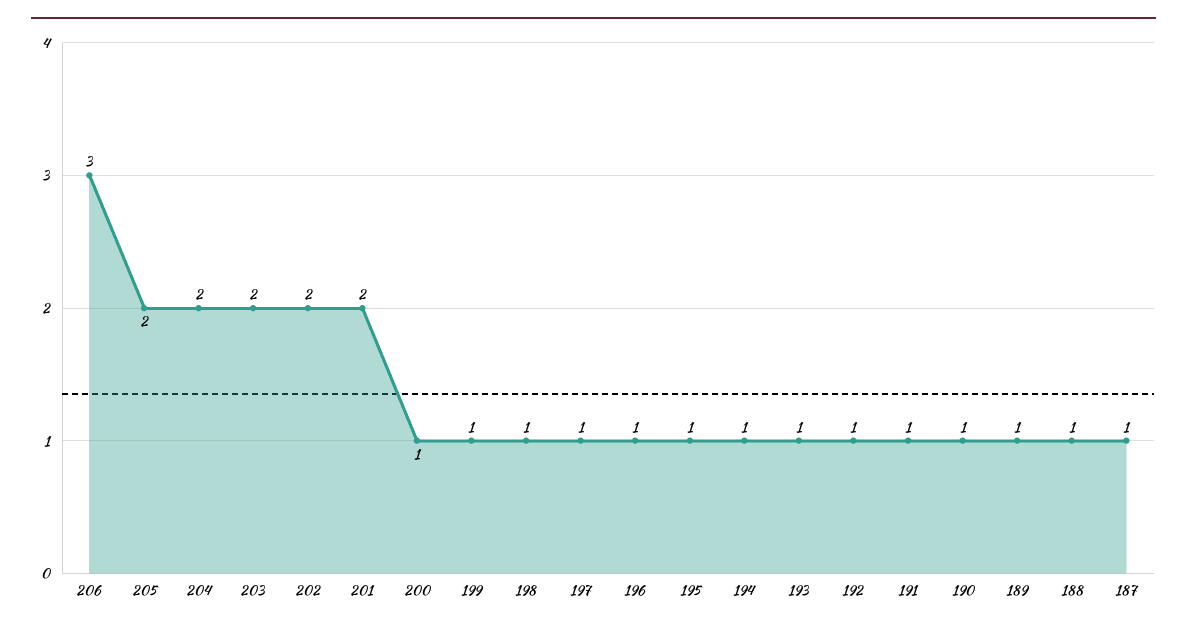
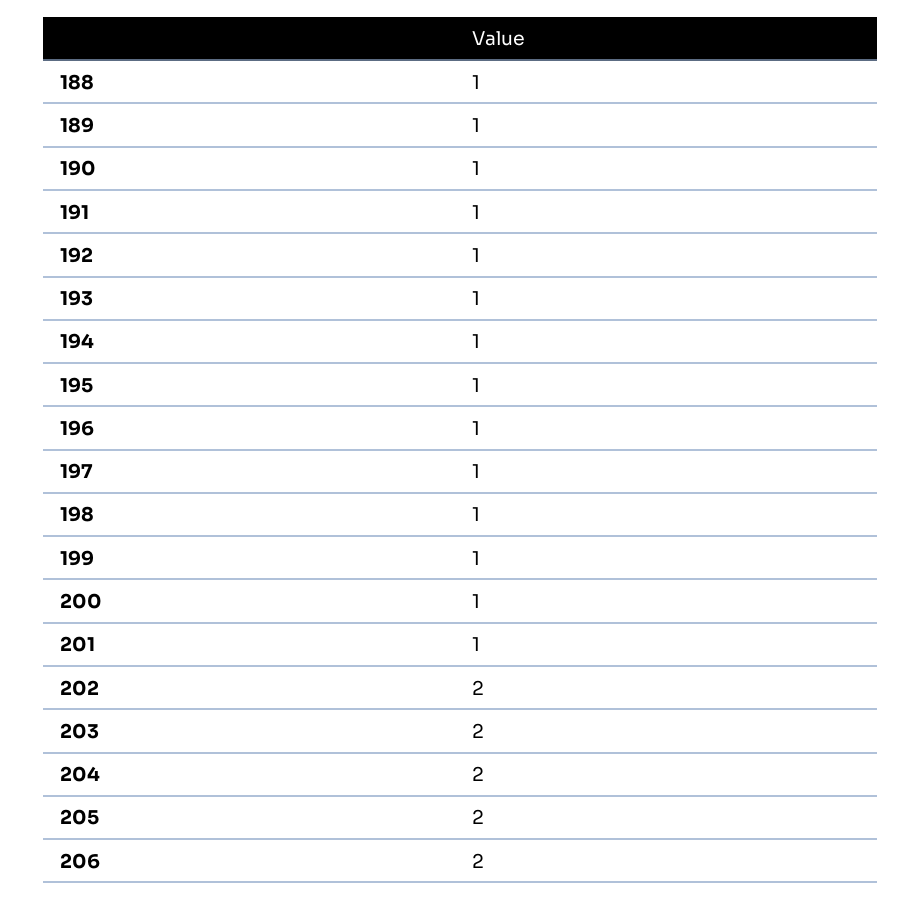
  {
-   "206": 3,
+   "206": 2,
    "205": 2,
    "204": 2,
    "203": 2,
    "202": 2,
-   "201": 2,
+   "201": 1,
    "200": 1,
    "199": 1,
    "198": 1,
    "197": 1,
    "196": 1,
    "195": 1,
    "194": 1,
    "193": 1,
    "192": 1,
    "191": 1,
    "190": 1,
    "189": 1,
-   "188": 1,
+   "188": 1
-   "187": 1
  }

